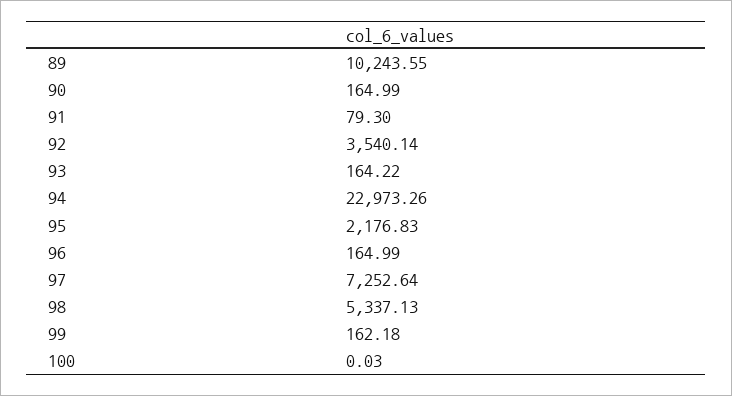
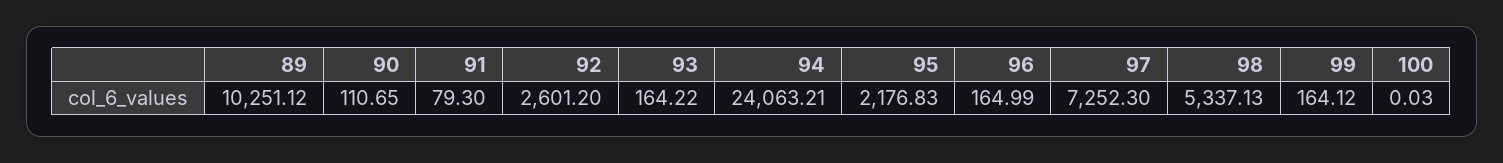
  {
-   "89": 10243.55,
+   "89": 10251.12,
-   "90": 164.99,
+   "90": 110.65,
    "91": 79.3,
-   "92": 3540.14,
+   "92": 2601.2,
    "93": 164.22,
-   "94": 22973.26,
+   "94": 24063.21,
    "95": 2176.83,
    "96": 164.99,
-   "97": 7252.64,
+   "97": 7252.3,
    "98": 5337.13,
-   "99": 162.18,
+   "99": 164.12,
    "100": 0.03
  }

